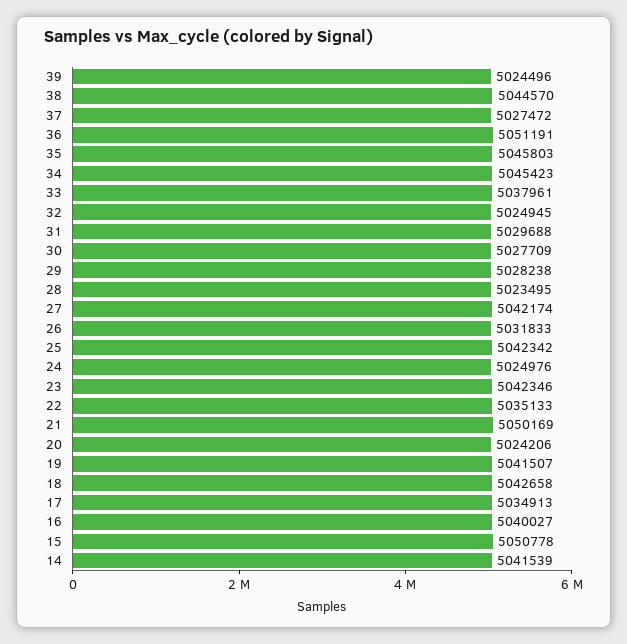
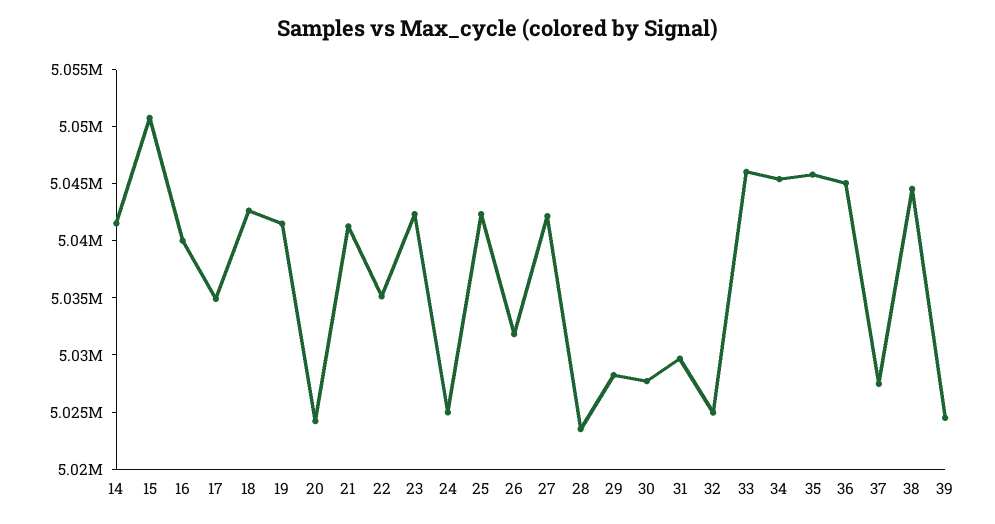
  {
    "39": 5024496,
    "38": 5044570,
    "37": 5027472,
-   "36": 5051191,
+   "36": 5045000,
    "35": 5045803,
    "34": 5045423,
-   "33": 5037961,
+   "33": 5046000,
    "32": 5024945,
    "31": 5029688,
    "30": 5027709,
    "29": 5028238,
    "28": 5023495,
    "27": 5042174,
    "26": 5031833,
    "25": 5042342,
    "24": 5024976,
    "23": 5042346,
    "22": 5035133,
-   "21": 5050169,
+   "21": 5041000,
    "20": 5024206,
    "19": 5041507,
    "18": 5042658,
    "17": 5034913,
    "16": 5040027,
    "15": 5050778,
    "14": 5041539
  }

